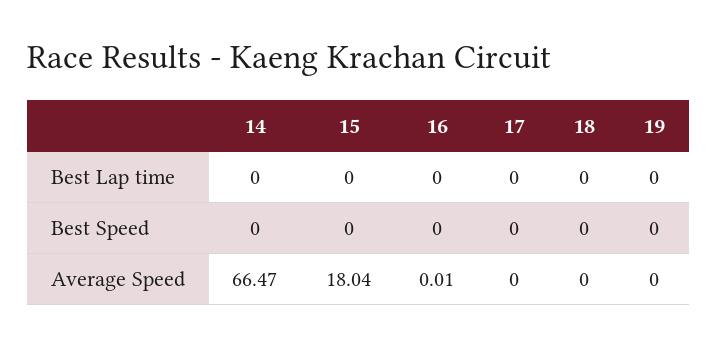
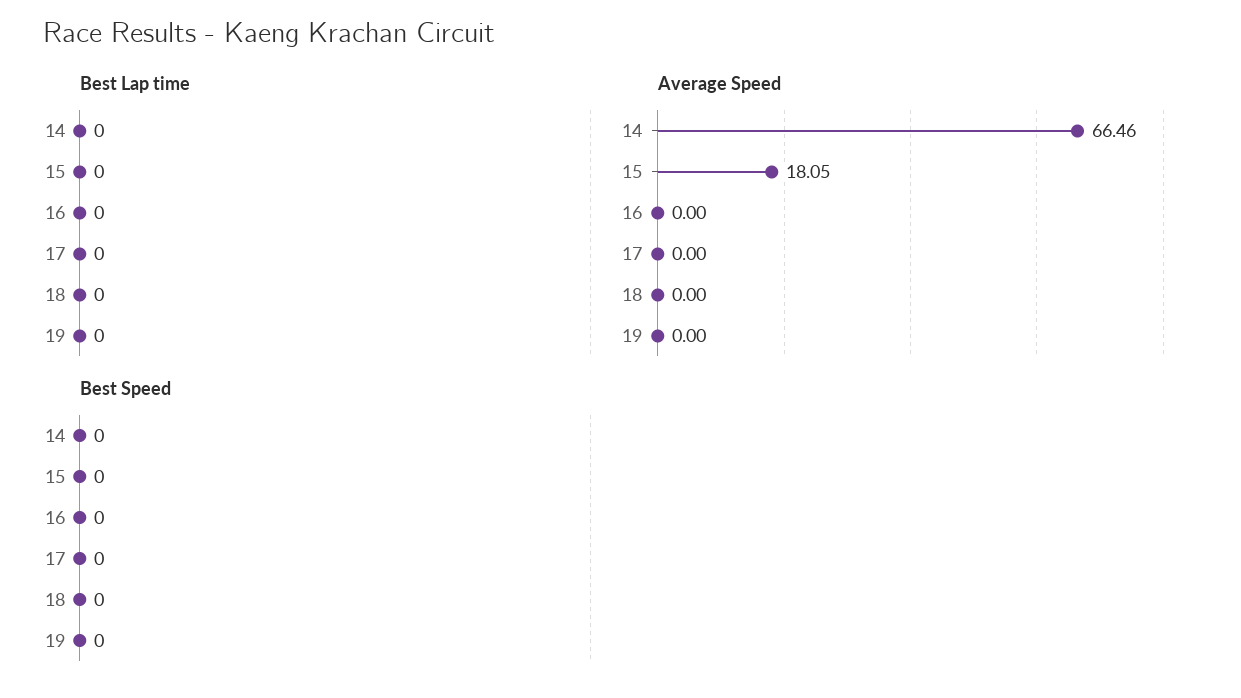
  {
    "Best Lap time": {
      "14": 0,
      "15": 0,
      "16": 0,
      "17": 0,
      "18": 0,
      "19": 0
    },
    "Best Speed": {
      "14": 0,
      "15": 0,
      "16": 0,
      "17": 0,
      "18": 0,
      "19": 0
    },
    "Average Speed": {
-     "14": 66.47,
+     "14": 66.46,
-     "15": 18.04,
+     "15": 18.05,
-     "16": 0.01,
+     "16": 0,
      "17": 0,
      "18": 0,
      "19": 0
    }
  }

